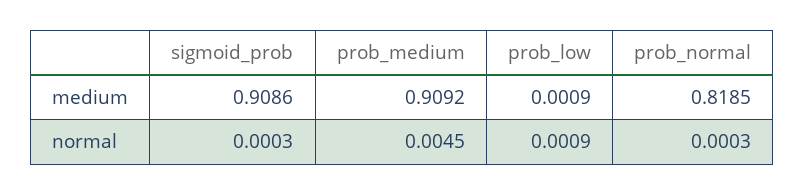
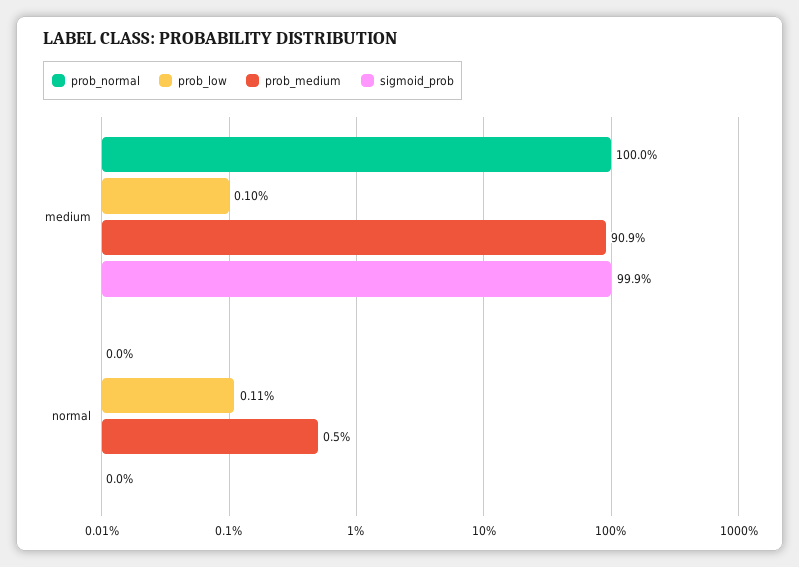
  {
    "sigmoid_prob": {
-     "medium": 0.9086,
+     "medium": 0.999,
      "normal": 0.0003
    },
    "prob_medium": {
      "medium": 0.9092,
      "normal": 0.0045
    },
    "prob_low": {
-     "medium": 0.0009,
+     "medium": 0.001,
-     "normal": 0.0009
+     "normal": 0.0011
    },
    "prob_normal": {
-     "medium": 0.8185,
+     "medium": 1,
      "normal": 0.0003
    }
  }

